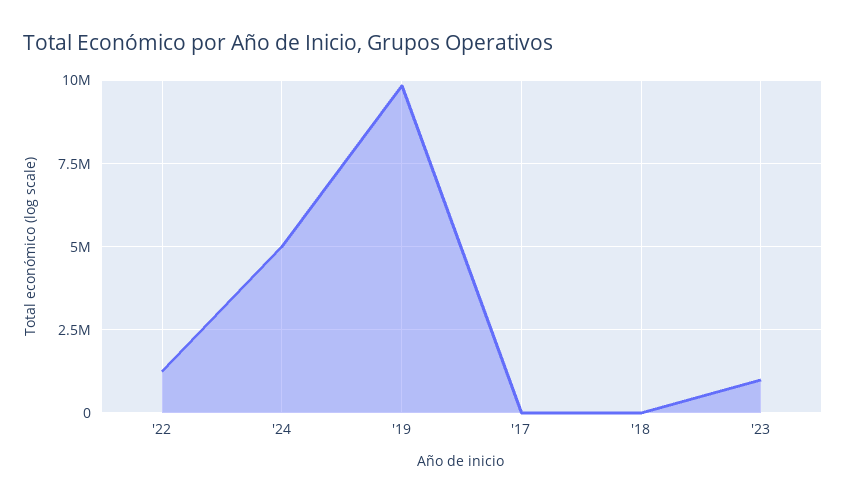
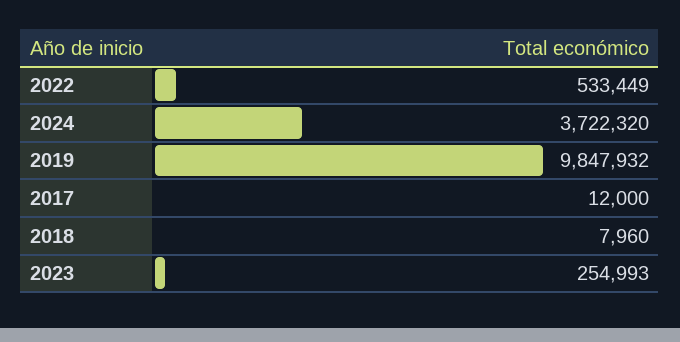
  {
-   "'22": 1250000,
+   "'22": 533449,
-   "'24": 5000000,
+   "'24": 3722320,
    "'19": 9847932,
    "'17": 12000,
    "'18": 7960,
-   "'23": 1000000
+   "'23": 254993
  }

